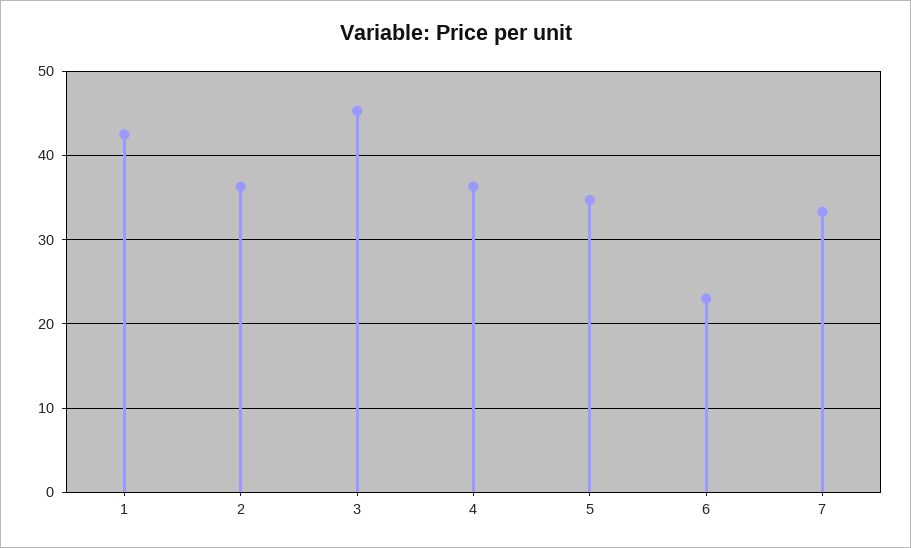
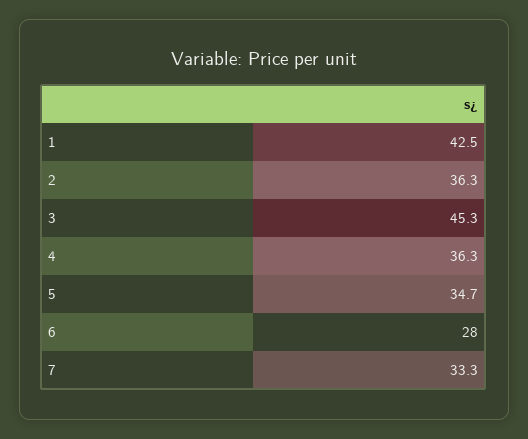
  {
    "1": 42.5,
    "2": 36.3,
    "3": 45.3,
    "4": 36.3,
    "5": 34.7,
-   "6": 23,
+   "6": 28,
    "7": 33.3
  }

